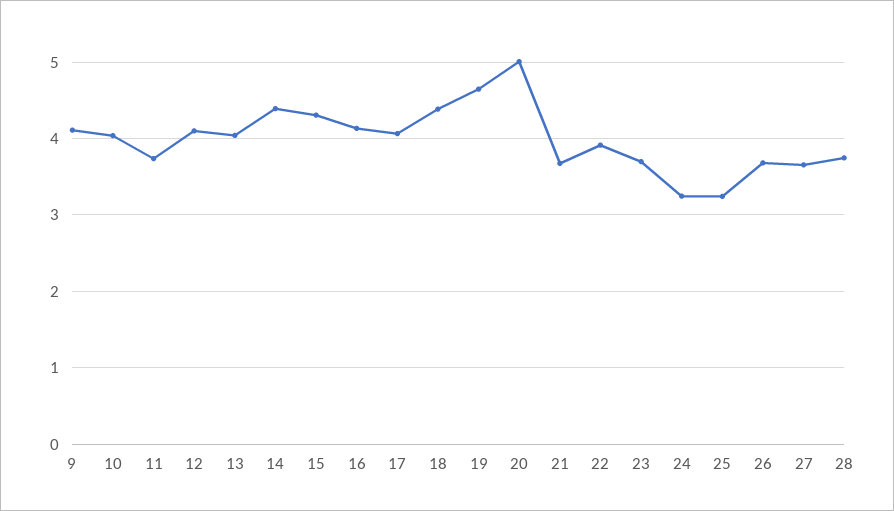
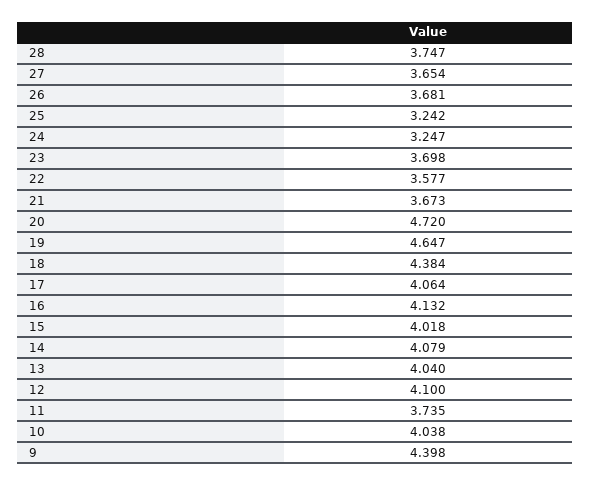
  {
-   "9": 4.1,
+   "9": 4.398,
    "10": 4.038,
    "11": 3.735,
    "12": 4.1,
    "13": 4.04,
-   "14": 4.4,
+   "14": 4.079,
-   "15": 4.3,
+   "15": 4.018,
    "16": 4.132,
    "17": 4.064,
    "18": 4.384,
    "19": 4.647,
-   "20": 5,
+   "20": 4.72,
    "21": 3.673,
-   "22": 3.9,
+   "22": 3.577,
    "23": 3.698,
    "24": 3.247,
    "25": 3.242,
    "26": 3.681,
    "27": 3.654,
    "28": 3.747
  }

